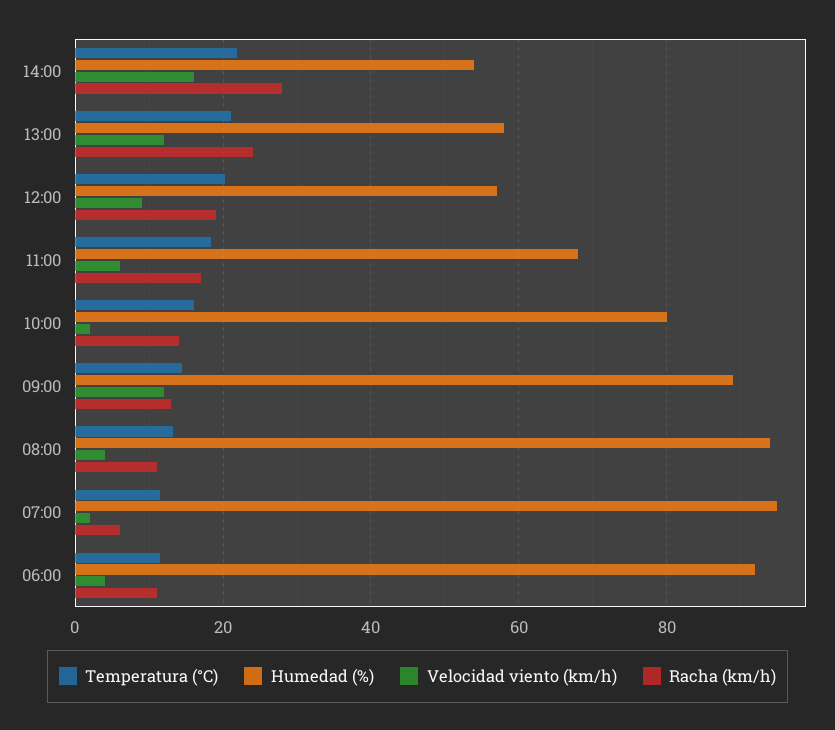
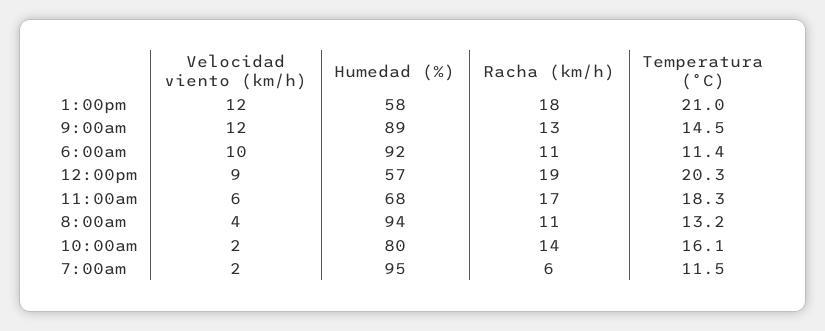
  {
    "Temperatura (°C)": {
-     "14:00": 22,
      "13:00": 21,
      "12:00": 20.3,
      "11:00": 18.3,
      "10:00": 16.1,
      "09:00": 14.5,
      "08:00": 13.2,
      "07:00": 11.5,
      "06:00": 11.4
    },
    "Humedad (%)": {
-     "14:00": 54,
      "13:00": 58,
      "12:00": 57,
      "11:00": 68,
      "10:00": 80,
      "09:00": 89,
      "08:00": 94,
      "07:00": 95,
      "06:00": 92
    },
    "Velocidad viento (km/h)": {
-     "14:00": 16,
      "13:00": 12,
      "12:00": 9,
      "11:00": 6,
      "10:00": 2,
      "09:00": 12,
      "08:00": 4,
      "07:00": 2,
-     "06:00": 4
+     "06:00": 10
    },
    "Racha (km/h)": {
-     "14:00": 28,
-     "13:00": 24,
+     "13:00": 18,
      "12:00": 19,
      "11:00": 17,
      "10:00": 14,
      "09:00": 13,
      "08:00": 11,
      "07:00": 6,
      "06:00": 11
    }
  }

